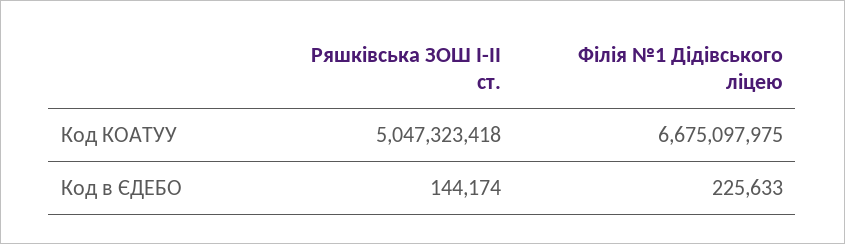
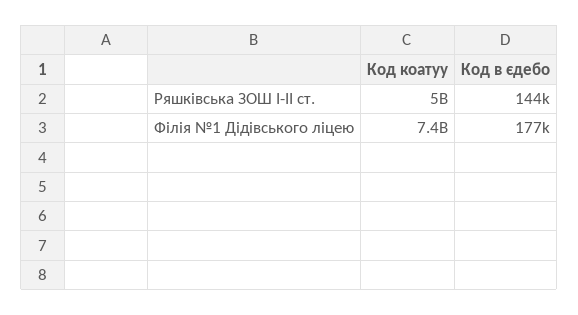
  {
    "Ряшківська ЗОШ І-ІІ ст.": {
      "Код КОАТУУ": 5047323418,
      "Код в ЄДЕБО": 144174
    },
    "Філія №1 Дідівського ліцею": {
-     "Код КОАТУУ": 6675097975,
+     "Код КОАТУУ": 7400000000,
-     "Код в ЄДЕБО": 225633
+     "Код в ЄДЕБО": 177000
    }
  }

